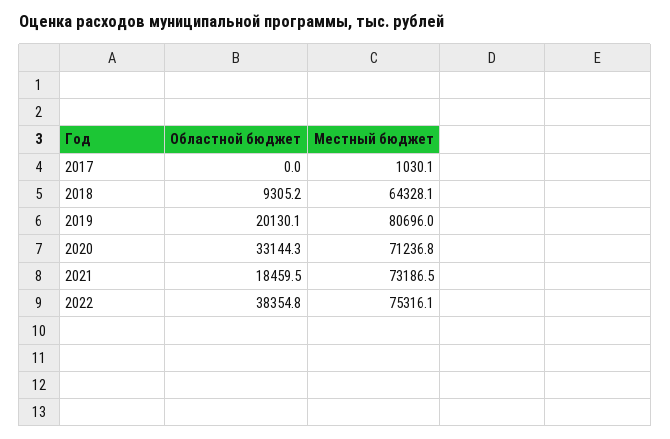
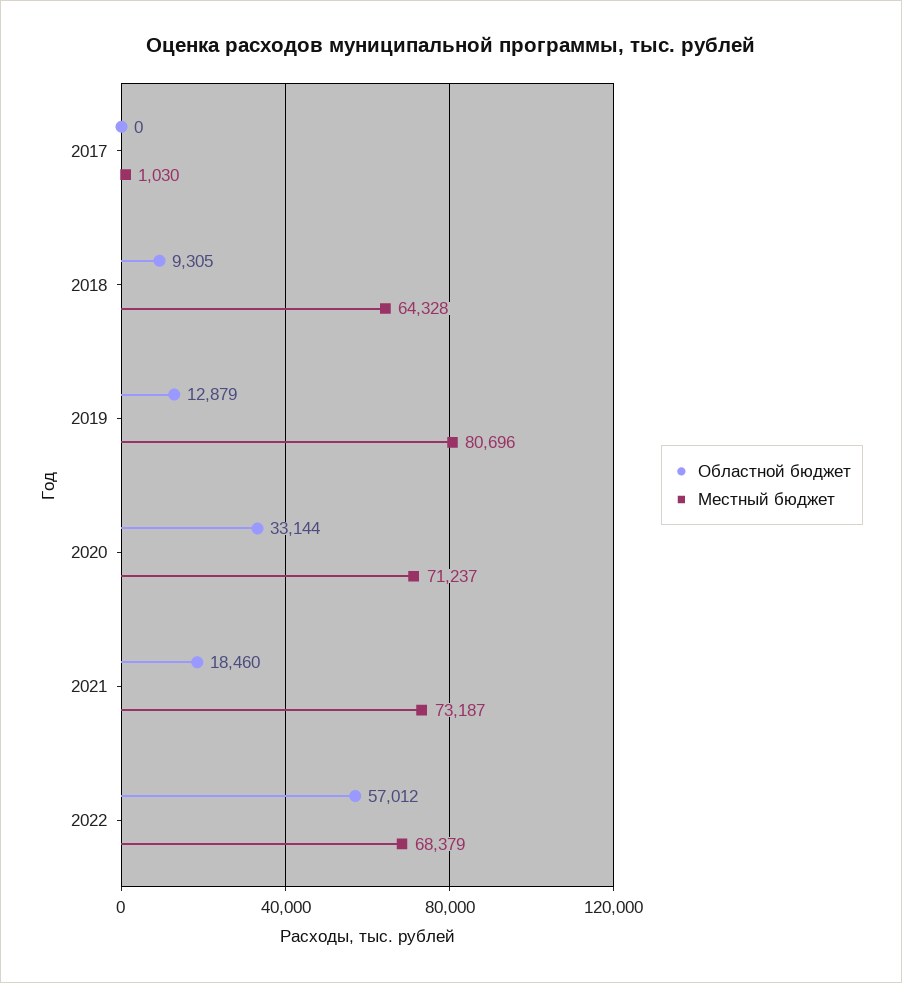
  {
    "Областной бюджет": {
      "2017": 0,
      "2018": 9305.2,
-     "2019": 20130.1,
+     "2019": 12879,
      "2020": 33144.3,
      "2021": 18459.5,
-     "2022": 38354.8
+     "2022": 57012
    },
    "Местный бюджет": {
      "2017": 1030.1,
      "2018": 64328.1,
      "2019": 80696,
      "2020": 71236.8,
      "2021": 73186.5,
-     "2022": 75316.1
+     "2022": 68379
    }
  }

